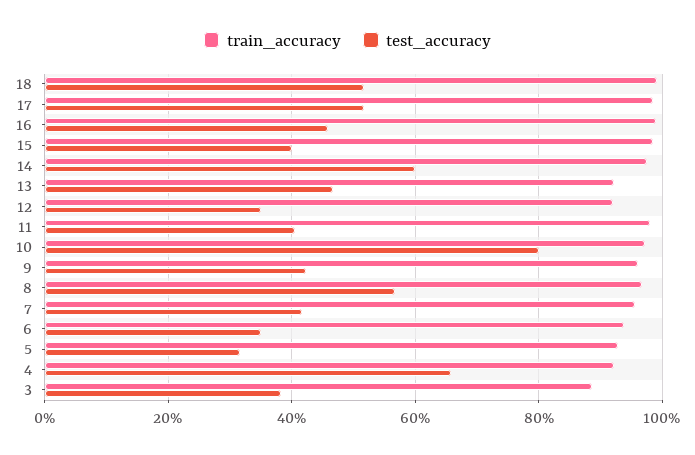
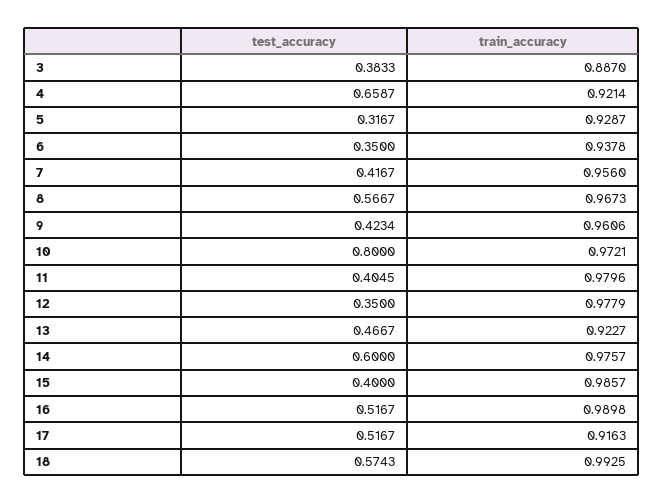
  {
    "train_accuracy": {
      "18": 0.9925,
-     "17": 0.98,
+     "17": 0.9163,
      "16": 0.9898,
      "15": 0.9857,
      "14": 0.9757,
      "13": 0.9227,
-     "12": 0.92,
+     "12": 0.9779,
      "11": 0.9796,
      "10": 0.9721,
      "9": 0.9606,
      "8": 0.9673,
      "7": 0.956,
      "6": 0.9378,
      "5": 0.9287,
      "4": 0.9214,
      "3": 0.887
    },
    "test_accuracy": {
-     "18": 0.52,
+     "18": 0.5743,
      "17": 0.5167,
-     "16": 0.46,
+     "16": 0.5167,
      "15": 0.4,
      "14": 0.6,
      "13": 0.4667,
      "12": 0.35,
      "11": 0.4045,
      "10": 0.8,
      "9": 0.4234,
      "8": 0.5667,
      "7": 0.4167,
      "6": 0.35,
      "5": 0.3167,
      "4": 0.6587,
      "3": 0.3833
    }
  }

